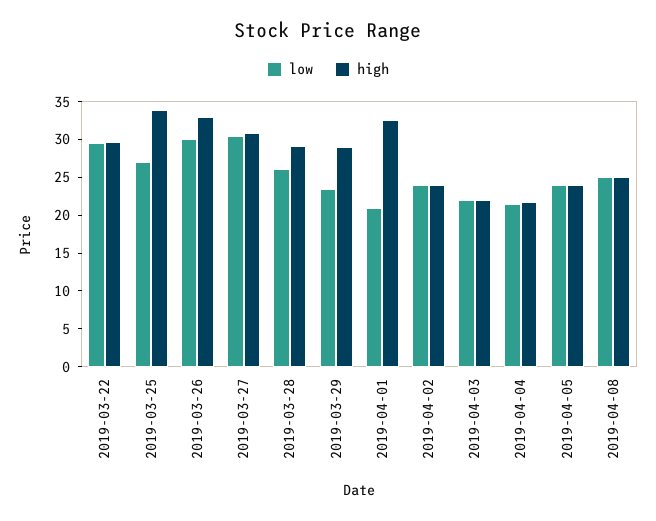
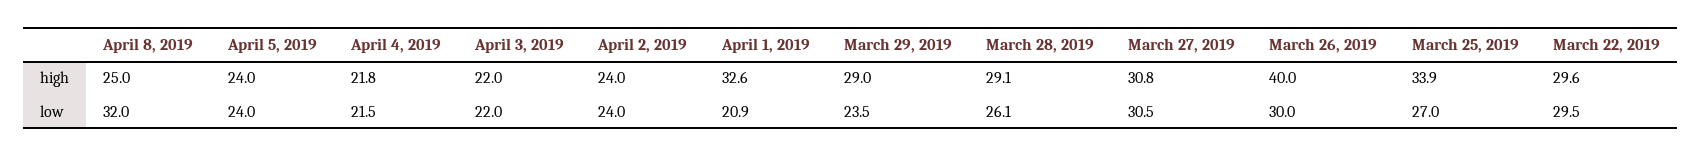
  {
    "low": {
      "2019-03-22": 29.5,
      "2019-03-25": 27,
      "2019-03-26": 30,
      "2019-03-27": 30.5,
      "2019-03-28": 26.1,
      "2019-03-29": 23.5,
      "2019-04-01": 20.9,
      "2019-04-02": 24,
      "2019-04-03": 22,
      "2019-04-04": 21.5,
      "2019-04-05": 24,
-     "2019-04-08": 25
+     "2019-04-08": 32
    },
    "high": {
      "2019-03-22": 29.6,
      "2019-03-25": 33.9,
-     "2019-03-26": 32.5,
+     "2019-03-26": 40,
      "2019-03-27": 30.8,
      "2019-03-28": 29.1,
      "2019-03-29": 29,
      "2019-04-01": 32.6,
      "2019-04-02": 24,
      "2019-04-03": 22,
      "2019-04-04": 21.8,
      "2019-04-05": 24,
      "2019-04-08": 25
    }
  }

